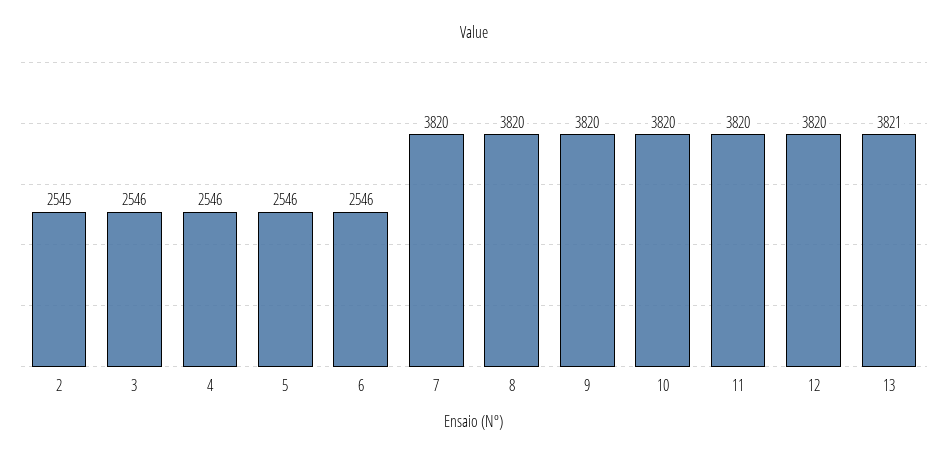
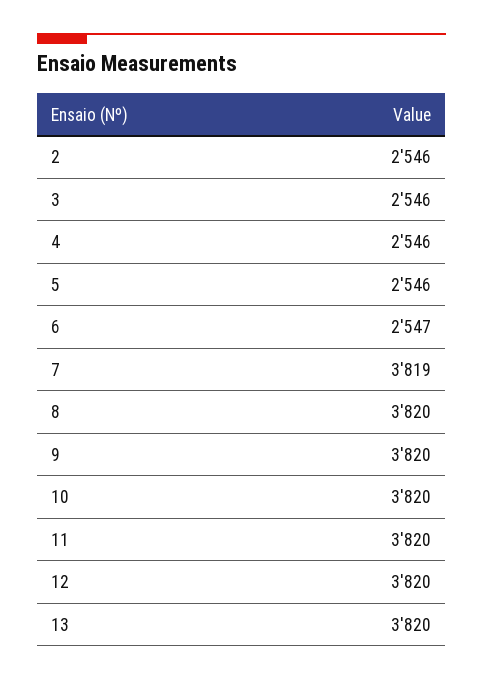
  {
-   "2": 2545,
+   "2": 2546,
    "3": 2546,
    "4": 2546,
    "5": 2546,
-   "6": 2546,
+   "6": 2547,
-   "7": 3820,
+   "7": 3819,
    "8": 3820,
    "9": 3820,
    "10": 3820,
    "11": 3820,
    "12": 3820,
-   "13": 3821
+   "13": 3820
  }

